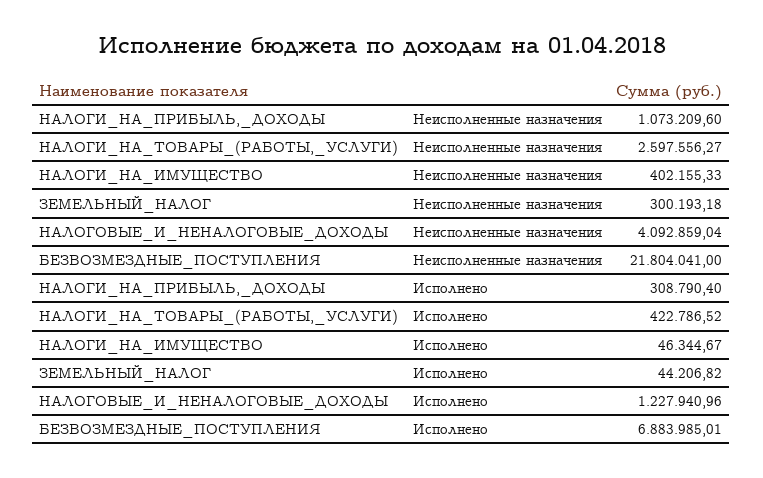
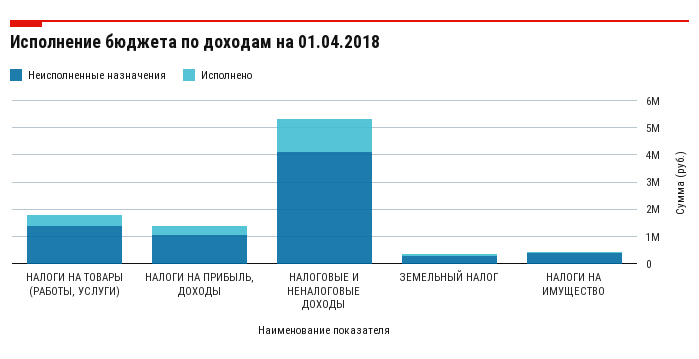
  {
    "Неисполненные назначения": {
      "НАЛОГИ_НА_ПРИБЫЛЬ,_ДОХОДЫ": 1073209.6,
-     "НАЛОГИ_НА_ТОВАРЫ_(РАБОТЫ,_УСЛУГИ)": 2597556.27,
+     "НАЛОГИ_НА_ТОВАРЫ_(РАБОТЫ,_УСЛУГИ)": 1500000,
      "НАЛОГИ_НА_ИМУЩЕСТВО": 402155.33,
      "ЗЕМЕЛЬНЫЙ_НАЛОГ": 300193.18,
-     "НАЛОГОВЫЕ_И_НЕНАЛОГОВЫЕ_ДОХОДЫ": 4092859.04,
+     "НАЛОГОВЫЕ_И_НЕНАЛОГОВЫЕ_ДОХОДЫ": 4092859.04
-     "БЕЗВОЗМЕЗДНЫЕ_ПОСТУПЛЕНИЯ": 21804041
    },
    "Исполнено": {
      "НАЛОГИ_НА_ПРИБЫЛЬ,_ДОХОДЫ": 308790.4,
      "НАЛОГИ_НА_ТОВАРЫ_(РАБОТЫ,_УСЛУГИ)": 422786.52,
      "НАЛОГИ_НА_ИМУЩЕСТВО": 46344.67,
      "ЗЕМЕЛЬНЫЙ_НАЛОГ": 44206.82,
-     "НАЛОГОВЫЕ_И_НЕНАЛОГОВЫЕ_ДОХОДЫ": 1227940.96,
+     "НАЛОГОВЫЕ_И_НЕНАЛОГОВЫЕ_ДОХОДЫ": 1227940.96
-     "БЕЗВОЗМЕЗДНЫЕ_ПОСТУПЛЕНИЯ": 6883985.01
    }
  }

